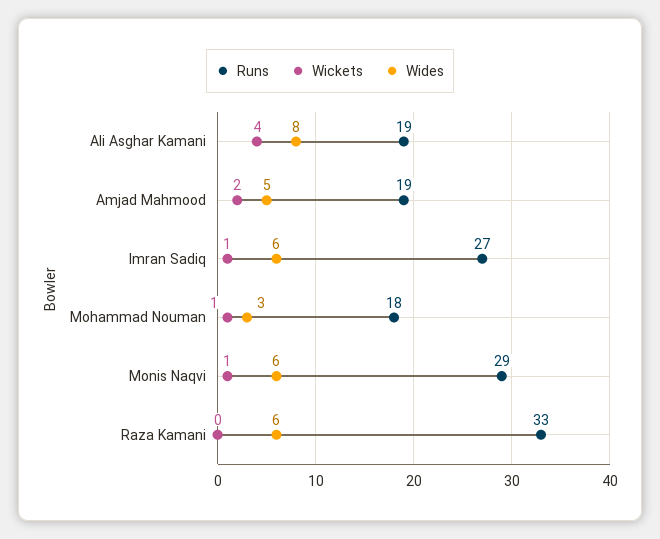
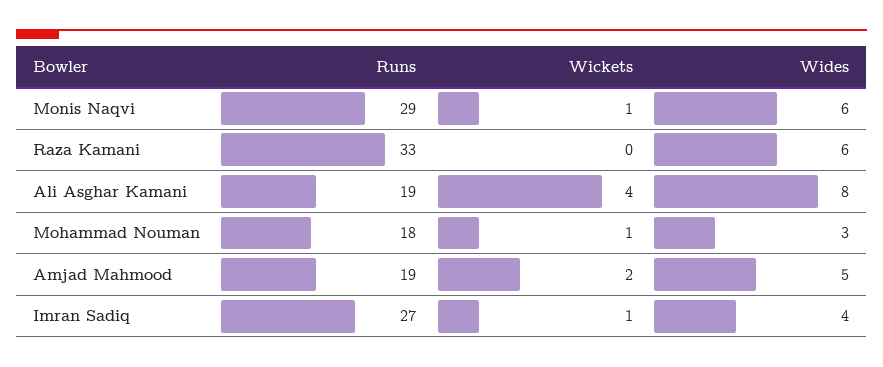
  {
    "Runs": {
      "Ali Asghar Kamani": 19,
      "Amjad Mahmood": 19,
      "Imran Sadiq": 27,
      "Mohammad Nouman": 18,
      "Monis Naqvi": 29,
      "Raza Kamani": 33
    },
    "Wickets": {
      "Ali Asghar Kamani": 4,
      "Amjad Mahmood": 2,
      "Imran Sadiq": 1,
      "Mohammad Nouman": 1,
      "Monis Naqvi": 1,
      "Raza Kamani": 0
    },
    "Wides": {
      "Ali Asghar Kamani": 8,
      "Amjad Mahmood": 5,
-     "Imran Sadiq": 6,
+     "Imran Sadiq": 4,
      "Mohammad Nouman": 3,
      "Monis Naqvi": 6,
      "Raza Kamani": 6
    }
  }

